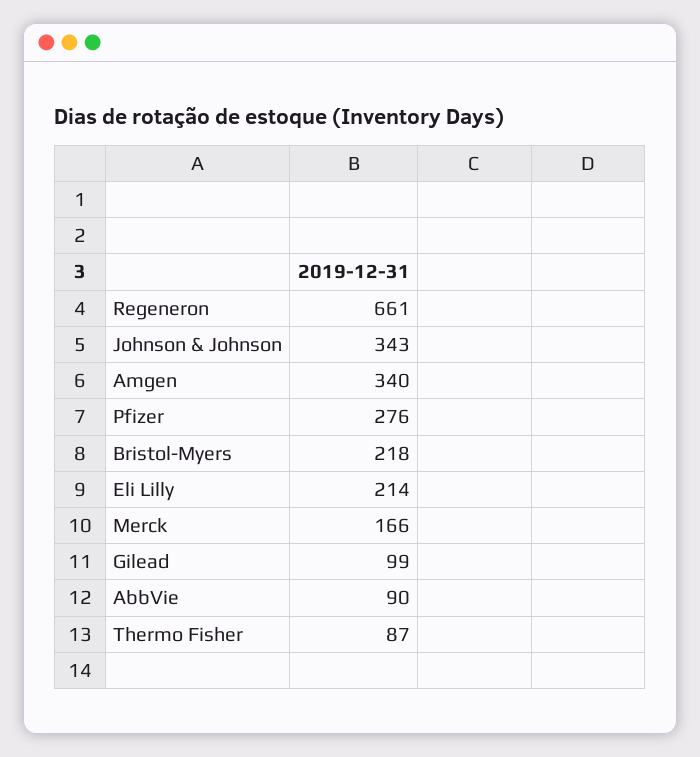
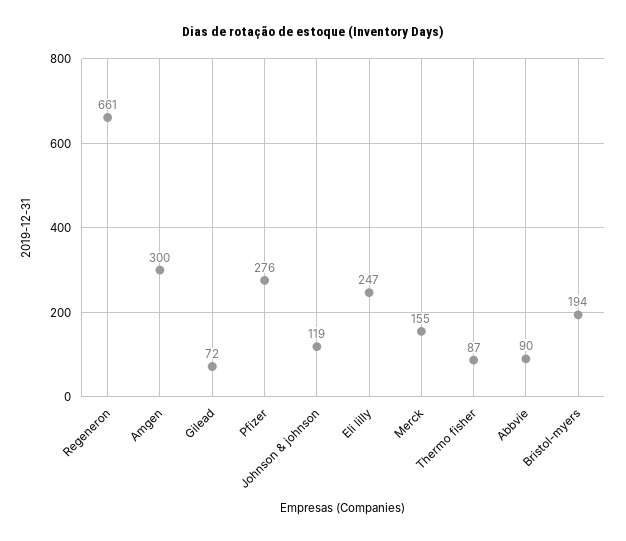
  {
    "Regeneron": 661,
-   "Johnson & Johnson": 343,
+   "Johnson & Johnson": 119,
-   "Amgen": 340,
+   "Amgen": 300,
    "Pfizer": 276,
-   "Bristol-Myers": 218,
+   "Bristol-Myers": 194,
-   "Eli Lilly": 214,
+   "Eli Lilly": 247,
-   "Merck": 166,
+   "Merck": 155,
-   "Gilead": 99,
+   "Gilead": 72,
    "AbbVie": 90,
    "Thermo Fisher": 87
  }

